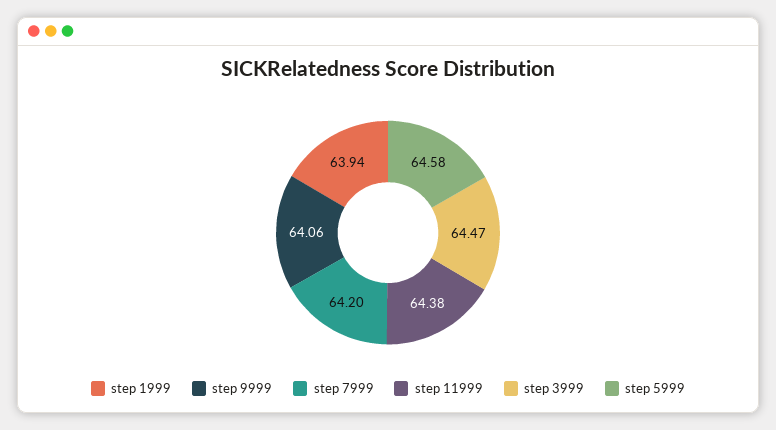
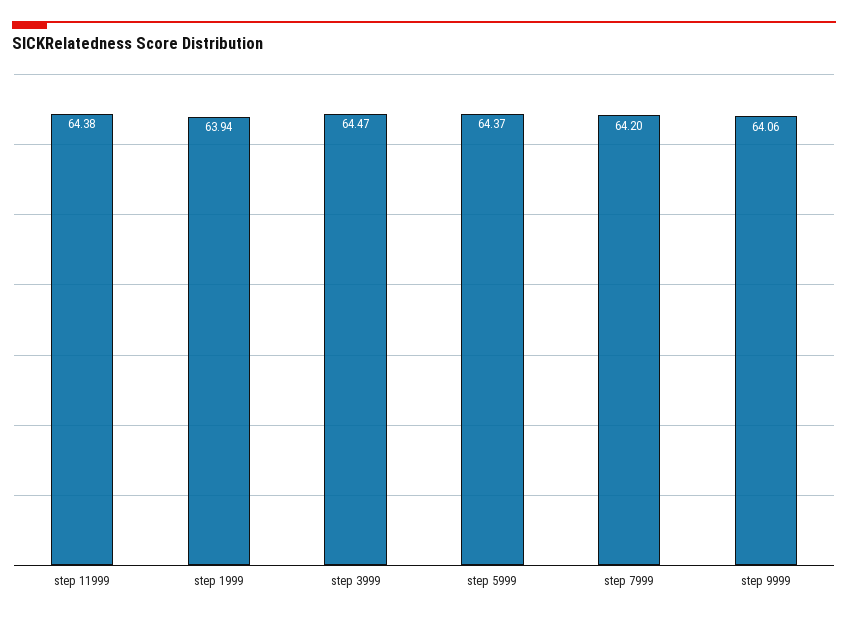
  {
    "step 1999": 63.94,
    "step 9999": 64.06,
    "step 7999": 64.2,
    "step 11999": 64.38,
    "step 3999": 64.47,
-   "step 5999": 64.58
+   "step 5999": 64.37
  }

